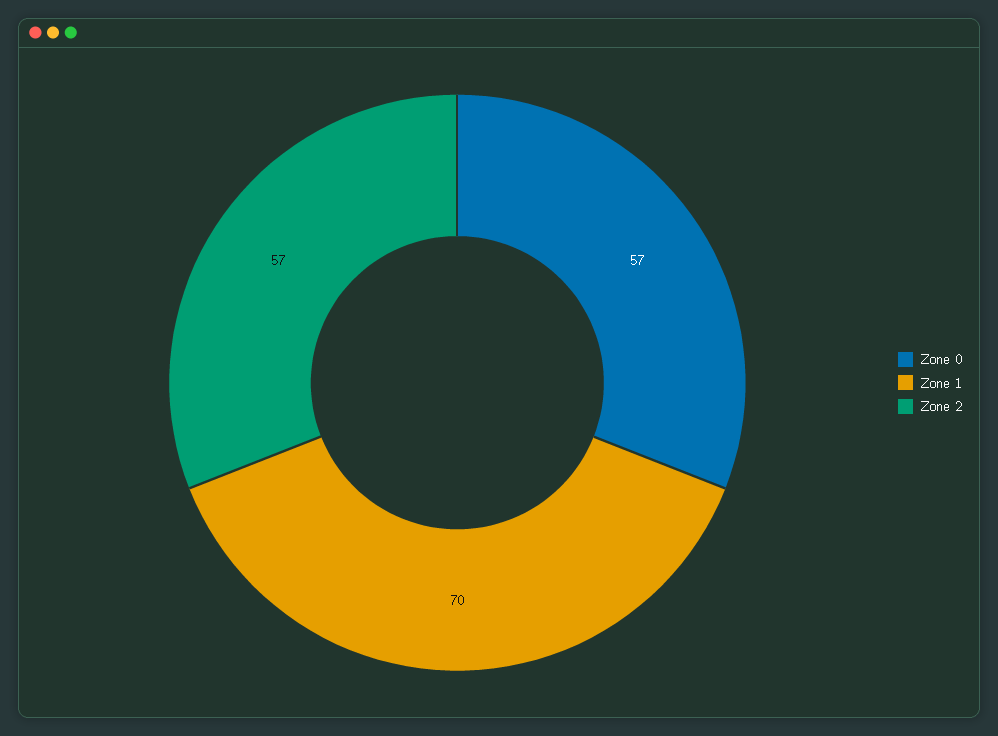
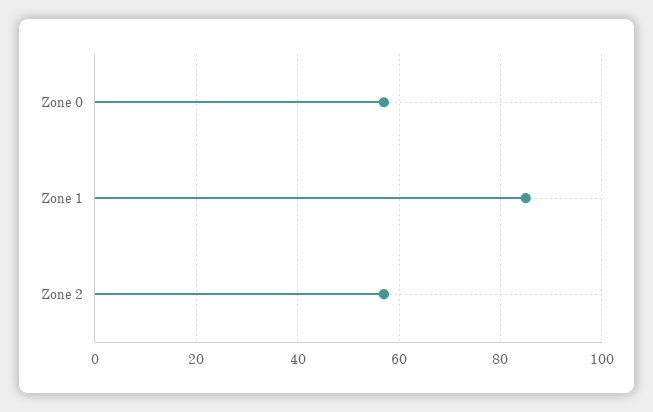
  {
    "Zone 0": 57,
-   "Zone 1": 70,
+   "Zone 1": 85,
    "Zone 2": 57
  }

